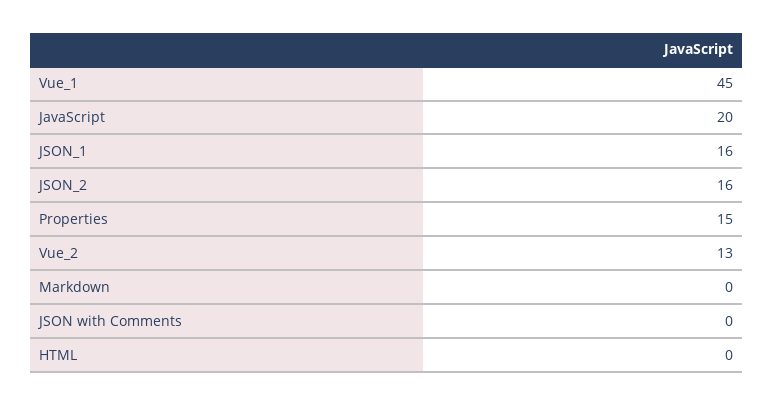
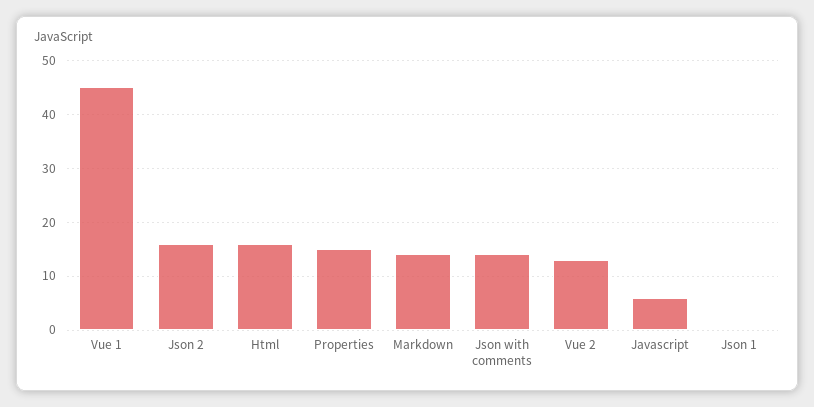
  {
    "Vue_1": 45,
-   "JavaScript": 20,
+   "JavaScript": 5,
-   "JSON_1": 16,
+   "JSON_1": 0,
    "JSON_2": 16,
    "Properties": 15,
    "Vue_2": 13,
-   "Markdown": 0,
+   "Markdown": 15,
-   "JSON with Comments": 0,
+   "JSON with Comments": 15,
-   "HTML": 0
+   "HTML": 15
  }

